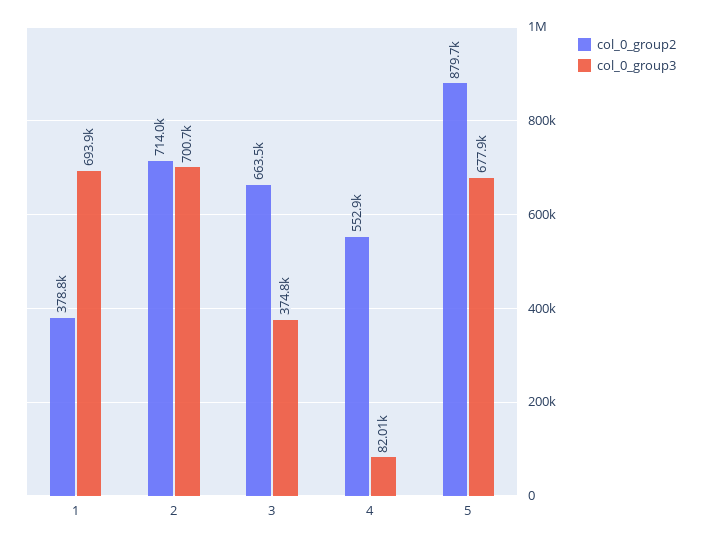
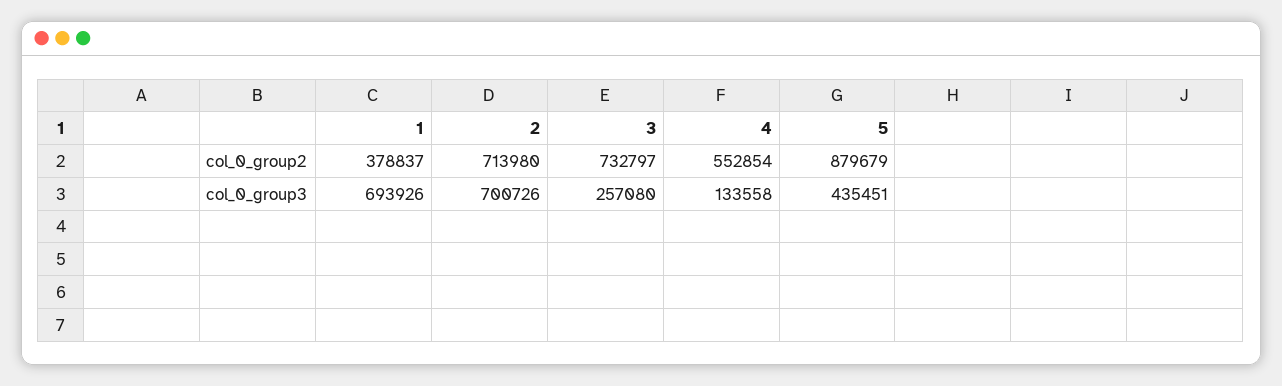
  {
    "col_0_group2": {
      "1": 378837,
      "2": 713980,
-     "3": 663500,
+     "3": 732797,
      "4": 552854,
      "5": 879679
    },
    "col_0_group3": {
      "1": 693926,
      "2": 700726,
-     "3": 374800,
+     "3": 257080,
-     "4": 82010,
+     "4": 133558,
-     "5": 677900
+     "5": 435451
    }
  }

